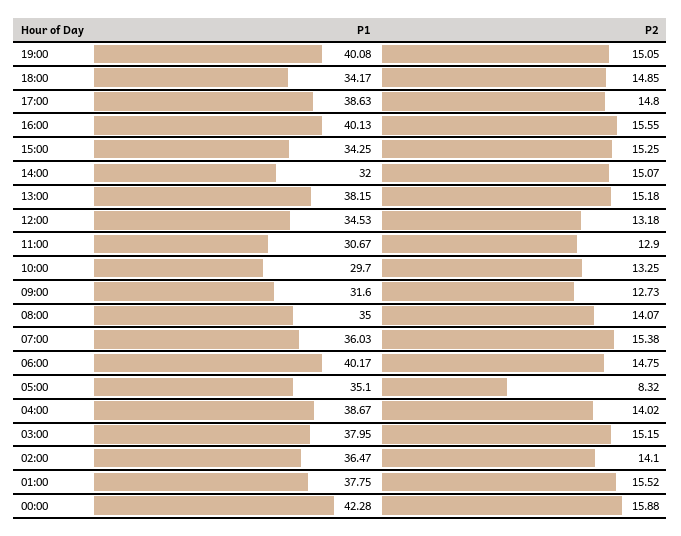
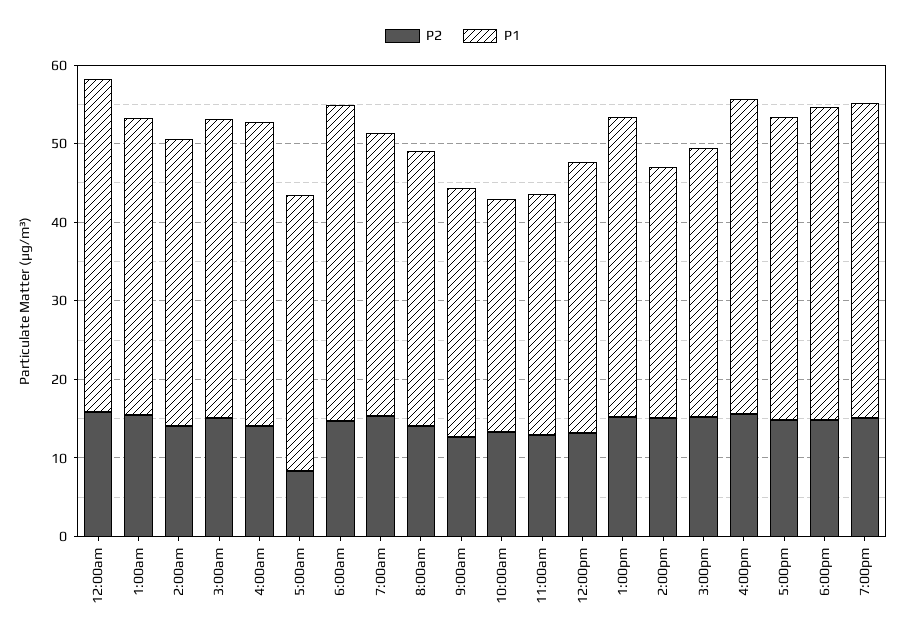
  {
    "P1": {
      "19:00": 40.08,
-     "18:00": 34.17,
+     "18:00": 40,
      "17:00": 38.63,
      "16:00": 40.13,
      "15:00": 34.25,
      "14:00": 32,
      "13:00": 38.15,
      "12:00": 34.53,
      "11:00": 30.67,
      "10:00": 29.7,
      "09:00": 31.6,
      "08:00": 35,
      "07:00": 36.03,
      "06:00": 40.17,
      "05:00": 35.1,
      "04:00": 38.67,
      "03:00": 37.95,
      "02:00": 36.47,
      "01:00": 37.75,
      "00:00": 42.28
    },
    "P2": {
      "19:00": 15.05,
      "18:00": 14.85,
      "17:00": 14.8,
      "16:00": 15.55,
      "15:00": 15.25,
      "14:00": 15.07,
      "13:00": 15.18,
      "12:00": 13.18,
      "11:00": 12.9,
      "10:00": 13.25,
      "09:00": 12.73,
      "08:00": 14.07,
      "07:00": 15.38,
      "06:00": 14.75,
      "05:00": 8.32,
      "04:00": 14.02,
      "03:00": 15.15,
      "02:00": 14.1,
      "01:00": 15.52,
      "00:00": 15.88
    }
  }

